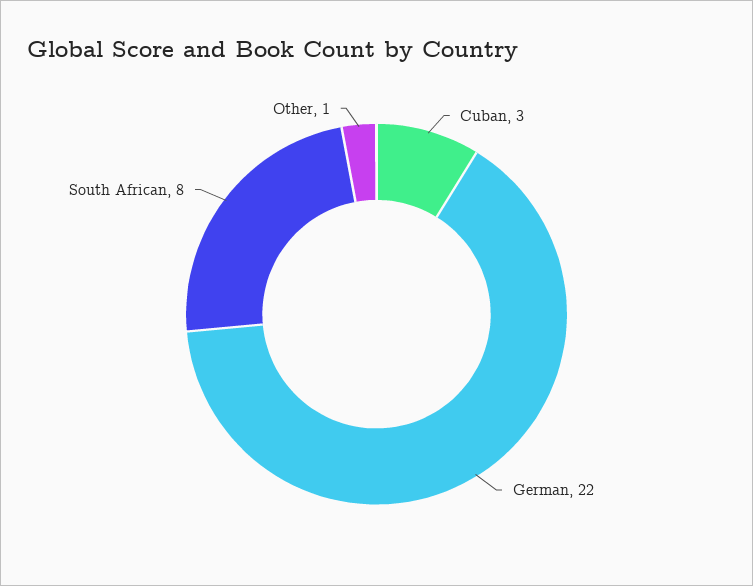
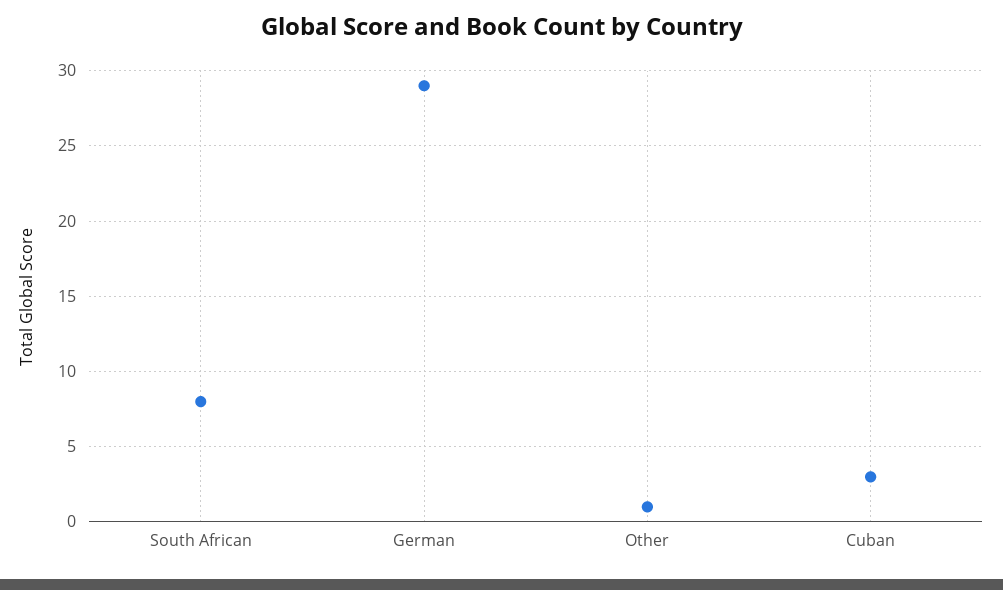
  {
    "Cuban": 3,
-   "German": 22,
+   "German": 29,
    "South African": 8,
    "Other": 1
  }

